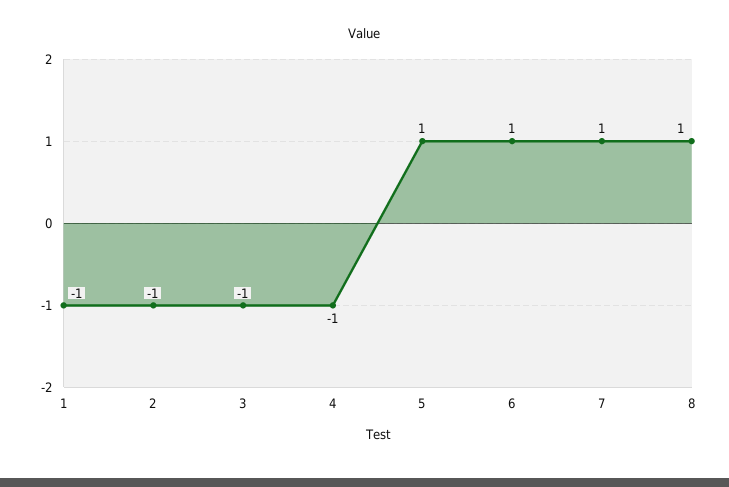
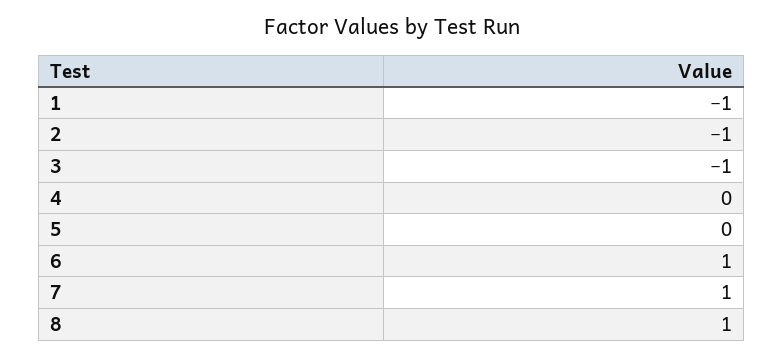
  {
    "1": -1,
    "2": -1,
    "3": -1,
-   "4": -1,
+   "4": 0,
-   "5": 1,
+   "5": 0,
    "6": 1,
    "7": 1,
    "8": 1
  }

